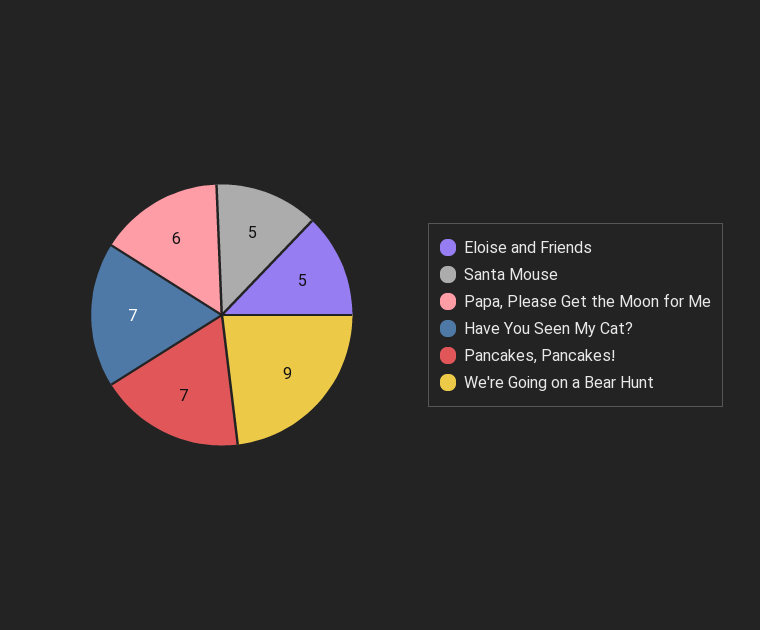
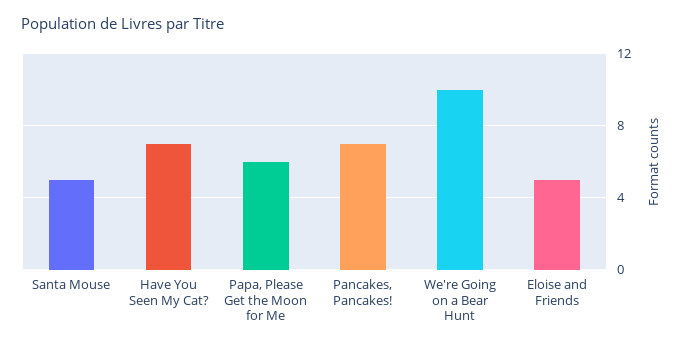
  {
    "Eloise and Friends": 5,
    "Santa Mouse": 5,
    "Papa, Please Get the Moon for Me": 6,
    "Have You Seen My Cat?": 7,
    "Pancakes, Pancakes!": 7,
-   "We're Going on a Bear Hunt": 9
+   "We're Going on a Bear Hunt": 10
  }

